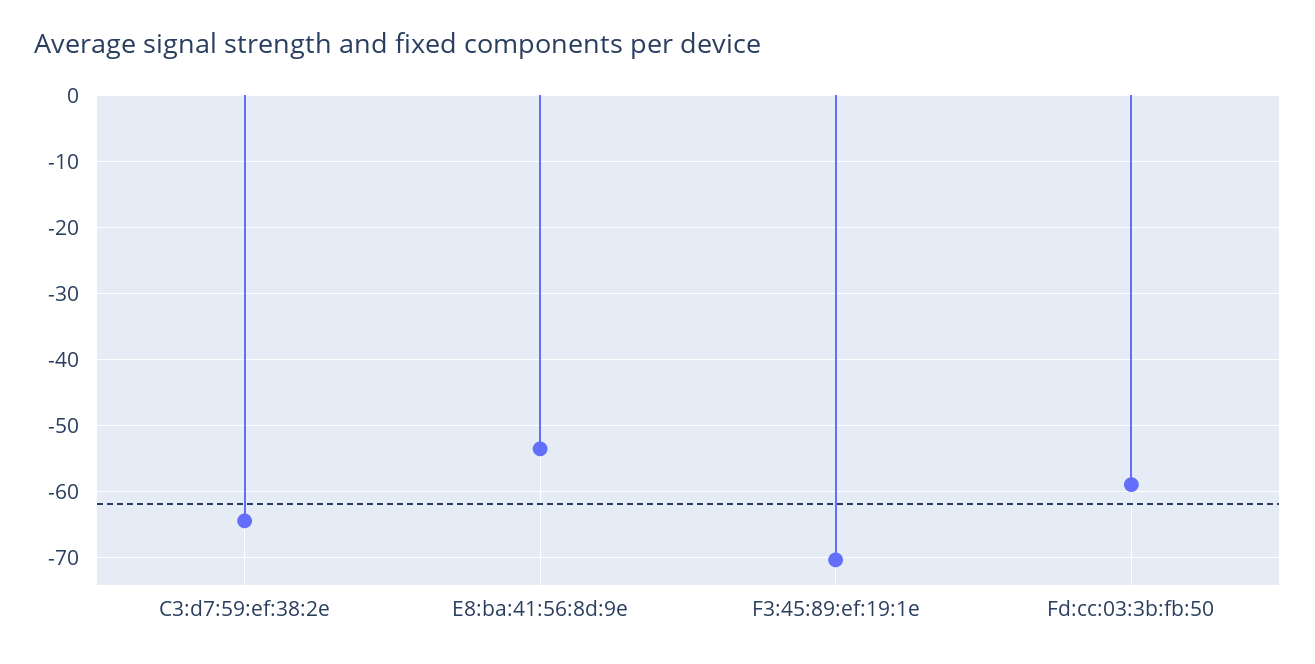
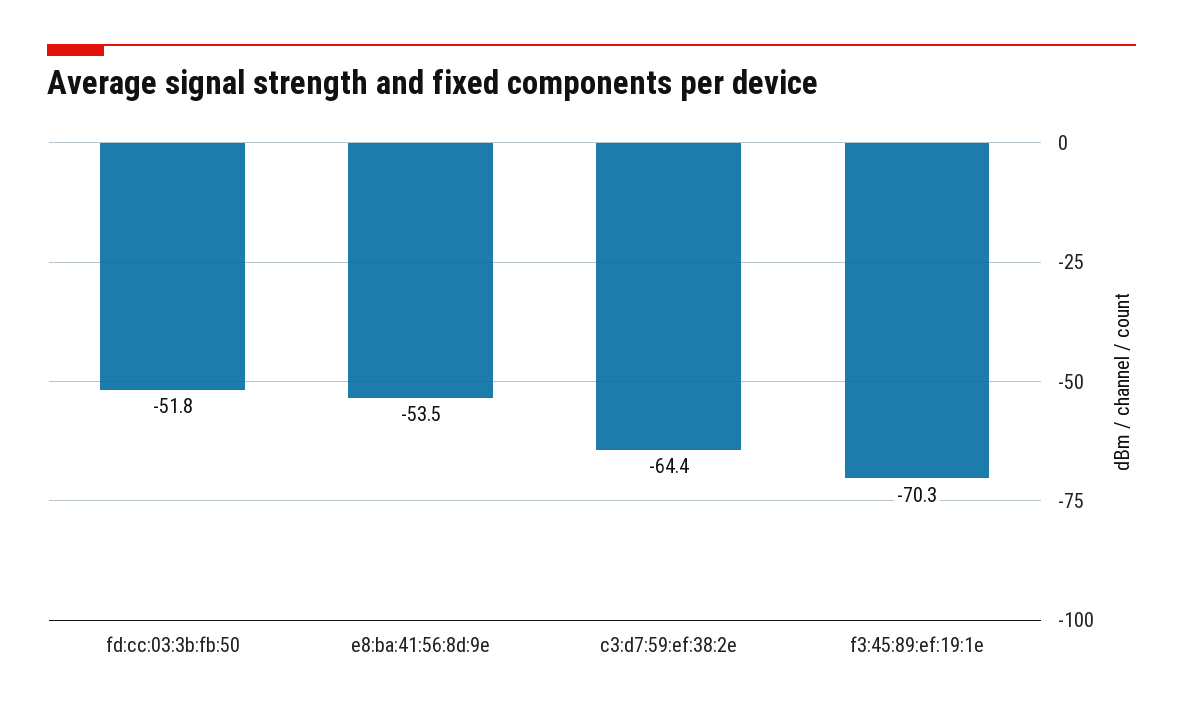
  {
    "C3:d7:59:ef:38:2e": -64.4,
    "E8:ba:41:56:8d:9e": -53.5,
    "F3:45:89:ef:19:1e": -70.3,
-   "Fd:cc:03:3b:fb:50": -59
+   "Fd:cc:03:3b:fb:50": -51.8
  }

